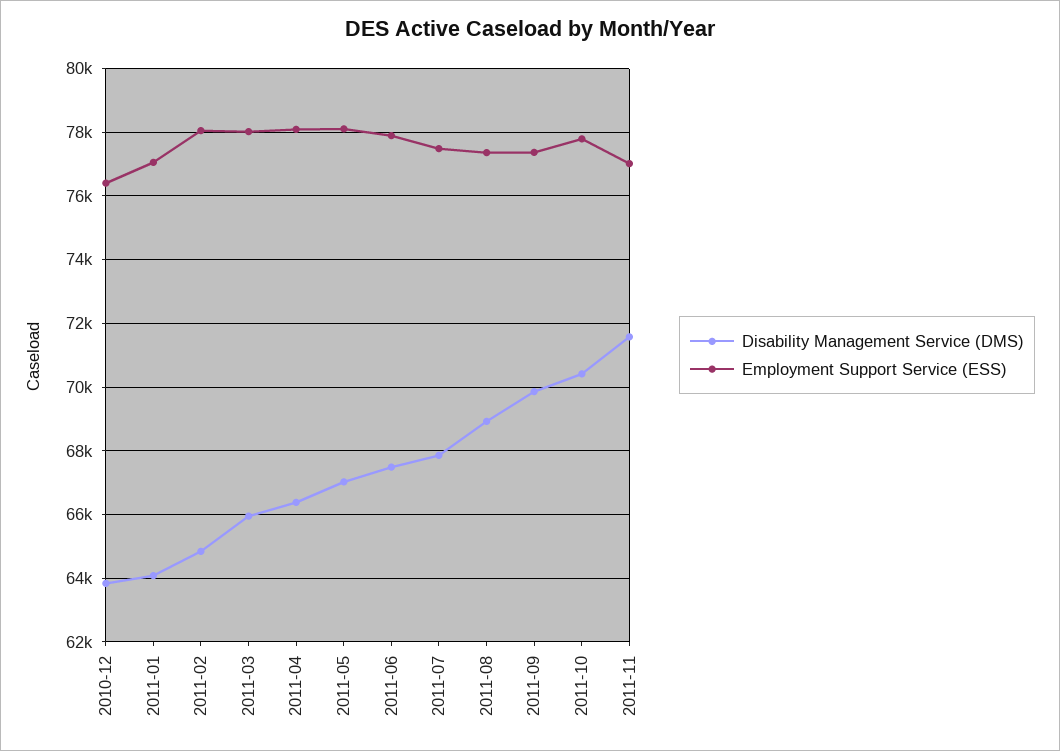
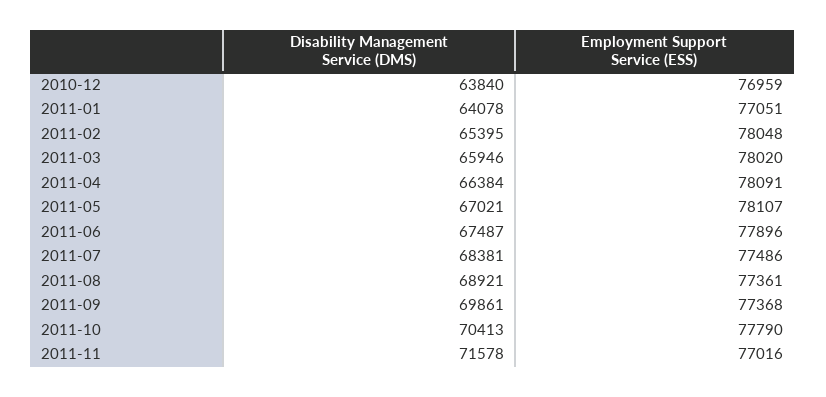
  {
    "Disability Management Service (DMS)": {
      "2010-12": 63840,
      "2011-01": 64078,
-     "2011-02": 64800,
+     "2011-02": 65395,
      "2011-03": 65946,
      "2011-04": 66384,
      "2011-05": 67021,
      "2011-06": 67487,
-     "2011-07": 67800,
+     "2011-07": 68381,
      "2011-08": 68921,
      "2011-09": 69861,
      "2011-10": 70413,
      "2011-11": 71578
    },
    "Employment Support Service (ESS)": {
-     "2010-12": 76400,
+     "2010-12": 76959,
      "2011-01": 77051,
      "2011-02": 78048,
      "2011-03": 78020,
      "2011-04": 78091,
      "2011-05": 78107,
      "2011-06": 77896,
      "2011-07": 77486,
      "2011-08": 77361,
      "2011-09": 77368,
      "2011-10": 77790,
      "2011-11": 77016
    }
  }

